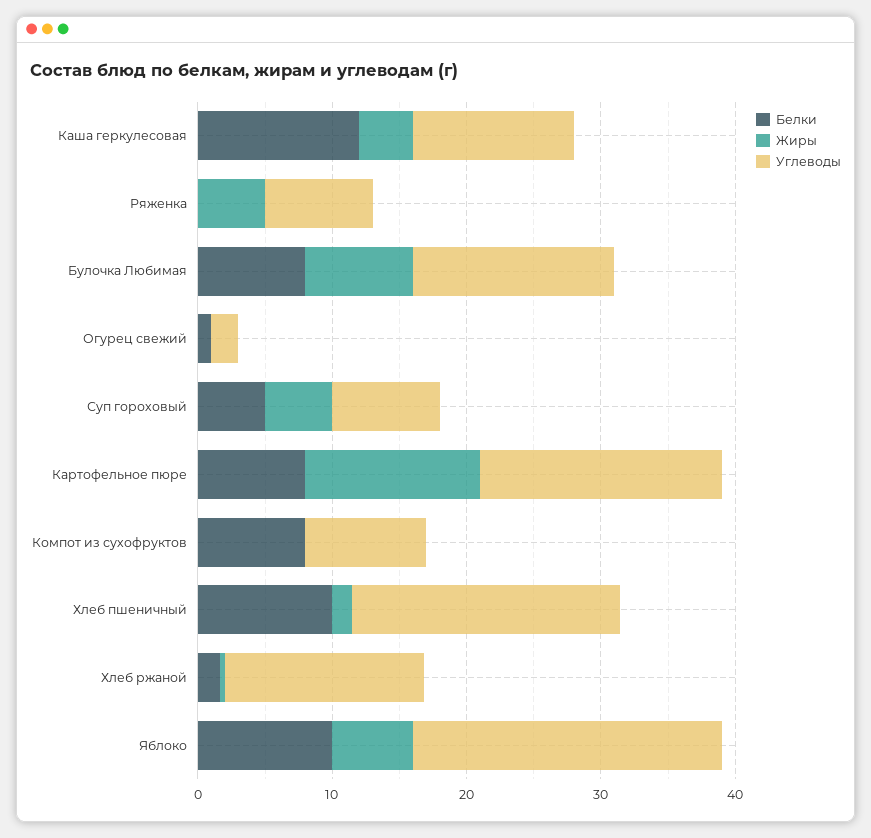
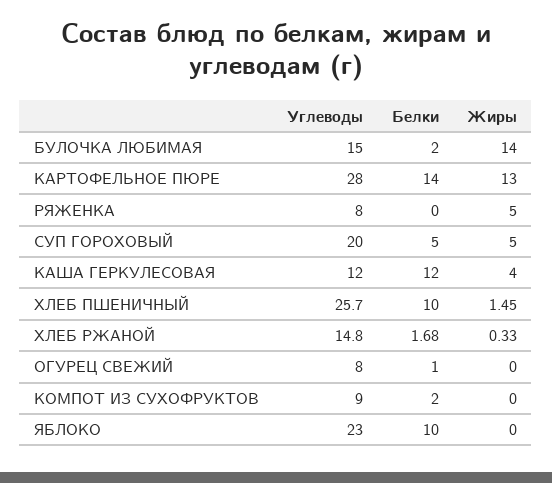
  {
    "Белки": {
      "Каша геркулесовая": 12,
      "Ряженка": 0,
-     "Булочка Любимая": 8,
+     "Булочка Любимая": 2,
      "Огурец свежий": 1,
      "Суп гороховый": 5,
-     "Картофельное пюре": 8,
+     "Картофельное пюре": 14,
-     "Компот из сухофруктов": 8,
+     "Компот из сухофруктов": 2,
      "Хлеб пшеничный": 10,
      "Хлеб ржаной": 1.68,
      "Яблоко": 10
    },
    "Жиры": {
      "Каша геркулесовая": 4,
      "Ряженка": 5,
-     "Булочка Любимая": 8,
+     "Булочка Любимая": 14,
      "Огурец свежий": 0,
      "Суп гороховый": 5,
      "Картофельное пюре": 13,
      "Компот из сухофруктов": 0,
      "Хлеб пшеничный": 1.45,
      "Хлеб ржаной": 0.33,
-     "Яблоко": 6
+     "Яблоко": 0
    },
    "Углеводы": {
      "Каша геркулесовая": 12,
      "Ряженка": 8,
      "Булочка Любимая": 15,
-     "Огурец свежий": 2,
+     "Огурец свежий": 8,
-     "Суп гороховый": 8,
+     "Суп гороховый": 20,
-     "Картофельное пюре": 18,
+     "Картофельное пюре": 28,
      "Компот из сухофруктов": 9,
-     "Хлеб пшеничный": 20,
+     "Хлеб пшеничный": 25.7,
      "Хлеб ржаной": 14.8,
      "Яблоко": 23
    }
  }

